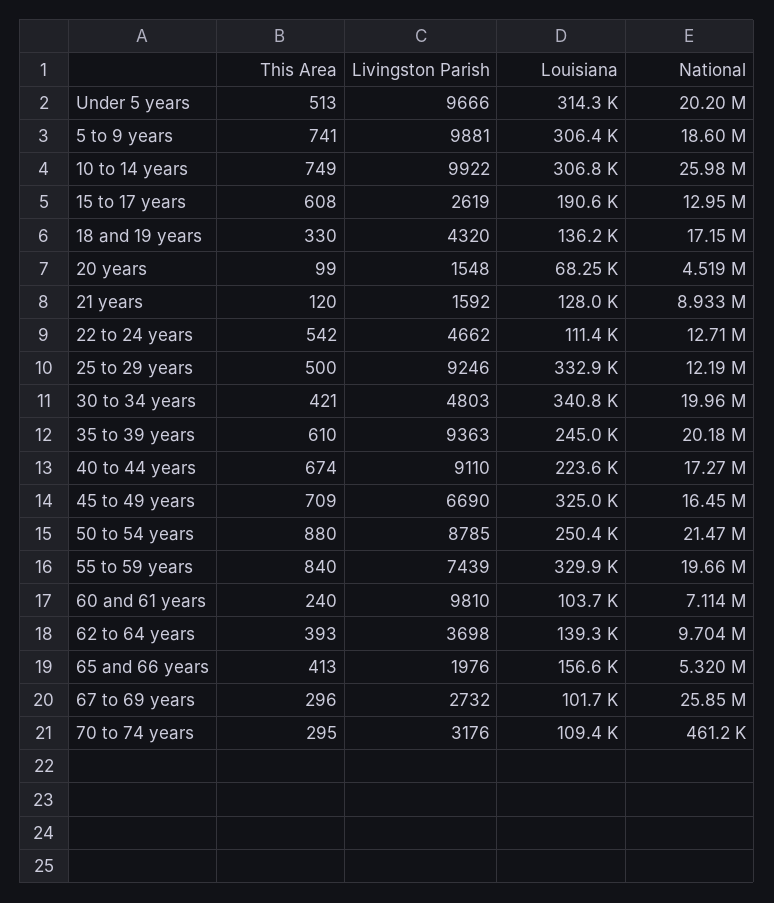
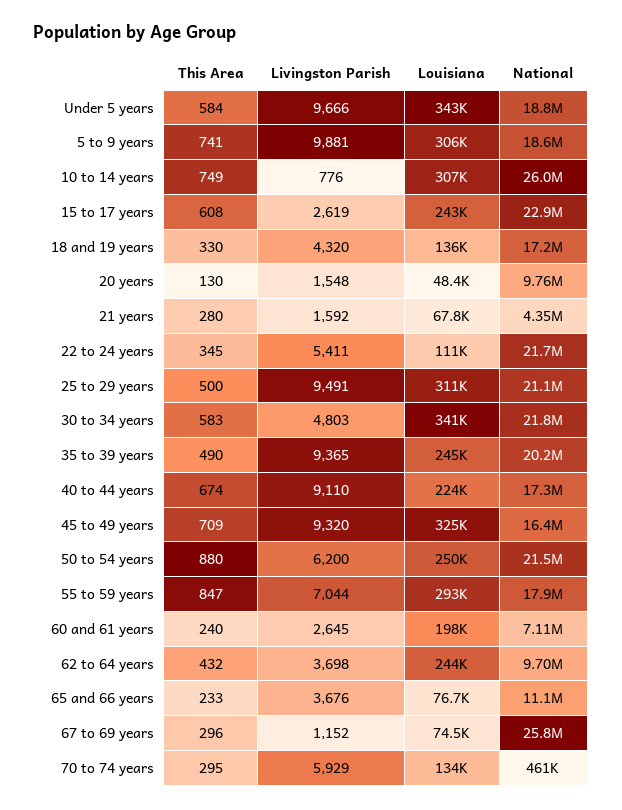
  {
    "This Area": {
-     "Under 5 years": 513,
+     "Under 5 years": 584,
      "5 to 9 years": 741,
      "10 to 14 years": 749,
      "15 to 17 years": 608,
      "18 and 19 years": 330,
-     "20 years": 99,
+     "20 years": 130,
-     "21 years": 120,
+     "21 years": 280,
-     "22 to 24 years": 542,
+     "22 to 24 years": 345,
      "25 to 29 years": 500,
-     "30 to 34 years": 421,
+     "30 to 34 years": 583,
-     "35 to 39 years": 610,
+     "35 to 39 years": 490,
      "40 to 44 years": 674,
      "45 to 49 years": 709,
      "50 to 54 years": 880,
-     "55 to 59 years": 840,
+     "55 to 59 years": 847,
      "60 and 61 years": 240,
-     "62 to 64 years": 393,
+     "62 to 64 years": 432,
-     "65 and 66 years": 413,
+     "65 and 66 years": 233,
      "67 to 69 years": 296,
      "70 to 74 years": 295
    },
    "Livingston Parish": {
      "Under 5 years": 9666,
      "5 to 9 years": 9881,
-     "10 to 14 years": 9922,
+     "10 to 14 years": 776,
      "15 to 17 years": 2619,
      "18 and 19 years": 4320,
      "20 years": 1548,
      "21 years": 1592,
-     "22 to 24 years": 4662,
+     "22 to 24 years": 5411,
-     "25 to 29 years": 9246,
+     "25 to 29 years": 9491,
      "30 to 34 years": 4803,
-     "35 to 39 years": 9363,
+     "35 to 39 years": 9365,
      "40 to 44 years": 9110,
-     "45 to 49 years": 6690,
+     "45 to 49 years": 9320,
-     "50 to 54 years": 8785,
+     "50 to 54 years": 6200,
-     "55 to 59 years": 7439,
+     "55 to 59 years": 7044,
-     "60 and 61 years": 9810,
+     "60 and 61 years": 2645,
      "62 to 64 years": 3698,
-     "65 and 66 years": 1976,
+     "65 and 66 years": 3676,
-     "67 to 69 years": 2732,
+     "67 to 69 years": 1152,
-     "70 to 74 years": 3176
+     "70 to 74 years": 5929
    },
    "Louisiana": {
-     "Under 5 years": 314300,
+     "Under 5 years": 343000,
      "5 to 9 years": 306400,
      "10 to 14 years": 306800,
-     "15 to 17 years": 190600,
+     "15 to 17 years": 243000,
      "18 and 19 years": 136200,
-     "20 years": 68250,
+     "20 years": 48400,
-     "21 years": 128000,
+     "21 years": 67800,
      "22 to 24 years": 111400,
-     "25 to 29 years": 332900,
+     "25 to 29 years": 311000,
      "30 to 34 years": 340800,
      "35 to 39 years": 245000,
      "40 to 44 years": 223600,
      "45 to 49 years": 325000,
      "50 to 54 years": 250400,
-     "55 to 59 years": 329900,
+     "55 to 59 years": 293000,
-     "60 and 61 years": 103700,
+     "60 and 61 years": 198000,
-     "62 to 64 years": 139300,
+     "62 to 64 years": 244000,
-     "65 and 66 years": 156600,
+     "65 and 66 years": 76700,
-     "67 to 69 years": 101700,
+     "67 to 69 years": 74500,
-     "70 to 74 years": 109400
+     "70 to 74 years": 134000
    },
    "National": {
-     "Under 5 years": 20200000,
+     "Under 5 years": 18800000,
      "5 to 9 years": 18600000,
      "10 to 14 years": 25980000,
-     "15 to 17 years": 12950000,
+     "15 to 17 years": 22900000,
      "18 and 19 years": 17150000,
-     "20 years": 4519000,
+     "20 years": 9760000,
-     "21 years": 8933000,
+     "21 years": 4350000,
-     "22 to 24 years": 12710000,
+     "22 to 24 years": 21700000,
-     "25 to 29 years": 12190000,
+     "25 to 29 years": 21100000,
-     "30 to 34 years": 19960000,
+     "30 to 34 years": 21800000,
      "35 to 39 years": 20180000,
      "40 to 44 years": 17270000,
      "45 to 49 years": 16450000,
      "50 to 54 years": 21470000,
-     "55 to 59 years": 19660000,
+     "55 to 59 years": 17900000,
      "60 and 61 years": 7114000,
      "62 to 64 years": 9704000,
-     "65 and 66 years": 5320000,
+     "65 and 66 years": 11100000,
      "67 to 69 years": 25850000,
      "70 to 74 years": 461200
    }
  }

